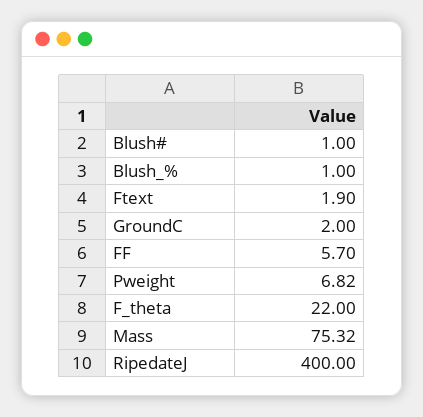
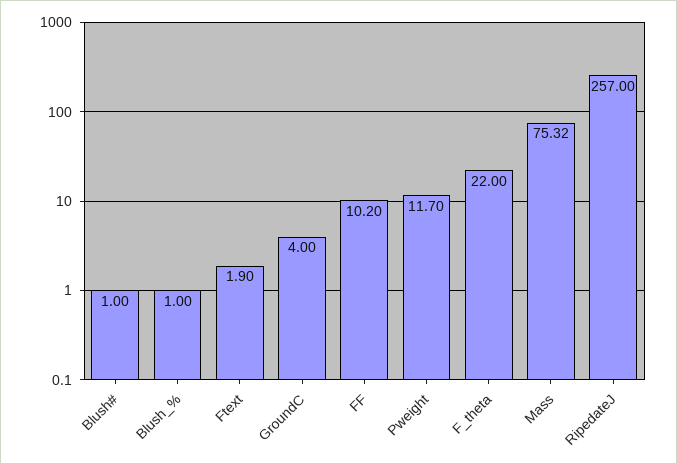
  {
    "Blush#": 1,
    "Blush_%": 1,
    "Ftext": 1.9,
-   "GroundC": 2,
+   "GroundC": 4,
-   "FF": 5.7,
+   "FF": 10.2,
-   "Pweight": 6.82,
+   "Pweight": 11.7,
    "F_theta": 22,
    "Mass": 75.32,
-   "RipedateJ": 400
+   "RipedateJ": 257
  }

